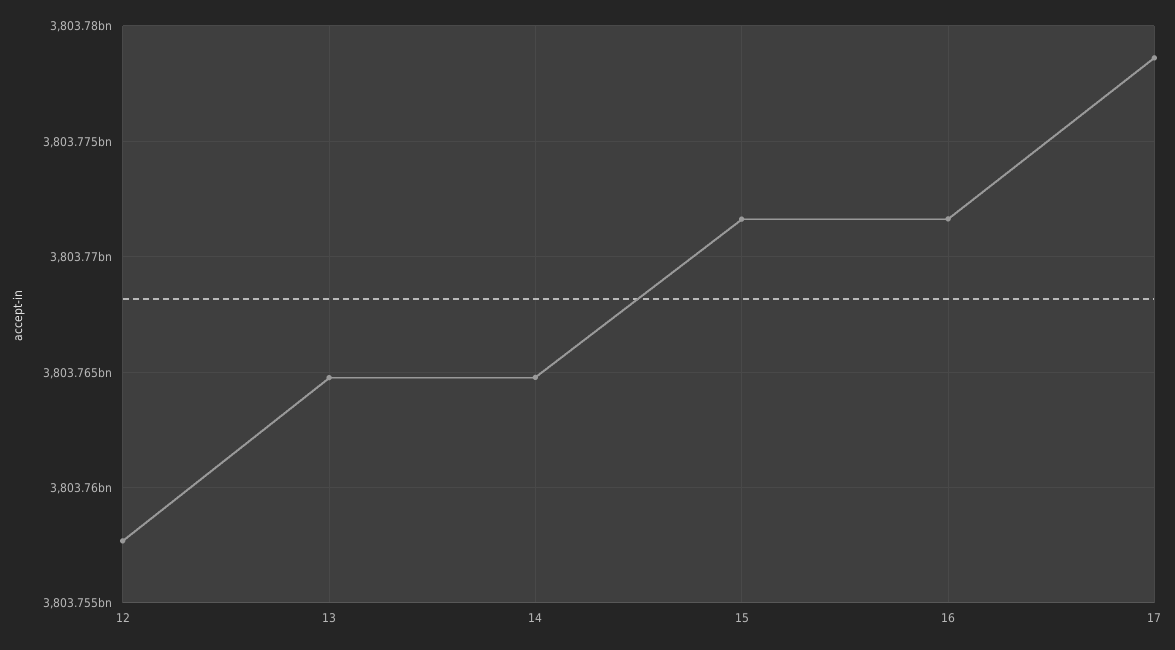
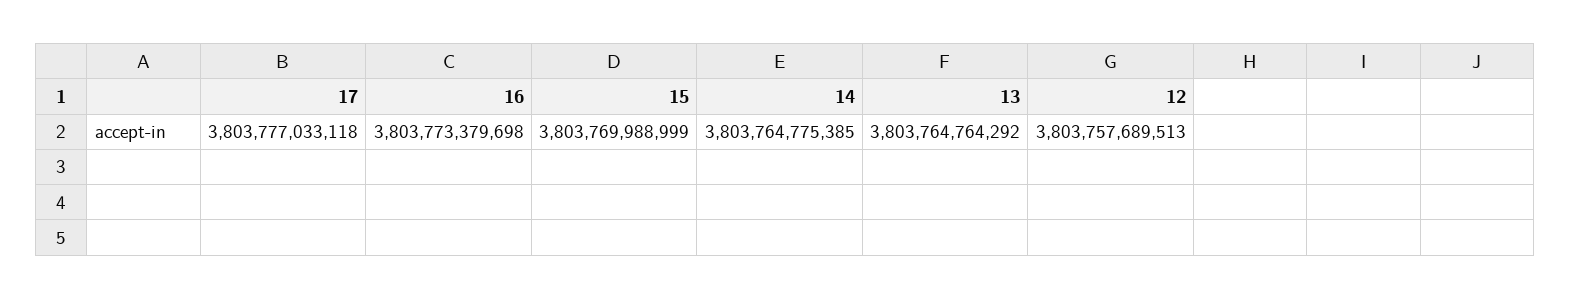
  {
    "12": 3803757689513,
    "13": 3803764764292,
    "14": 3803764775385,
-   "15": 3803771500000,
+   "15": 3803769988999,
-   "16": 3803771500000,
+   "16": 3803773379698,
-   "17": 3803778500000
+   "17": 3803777033118
  }

